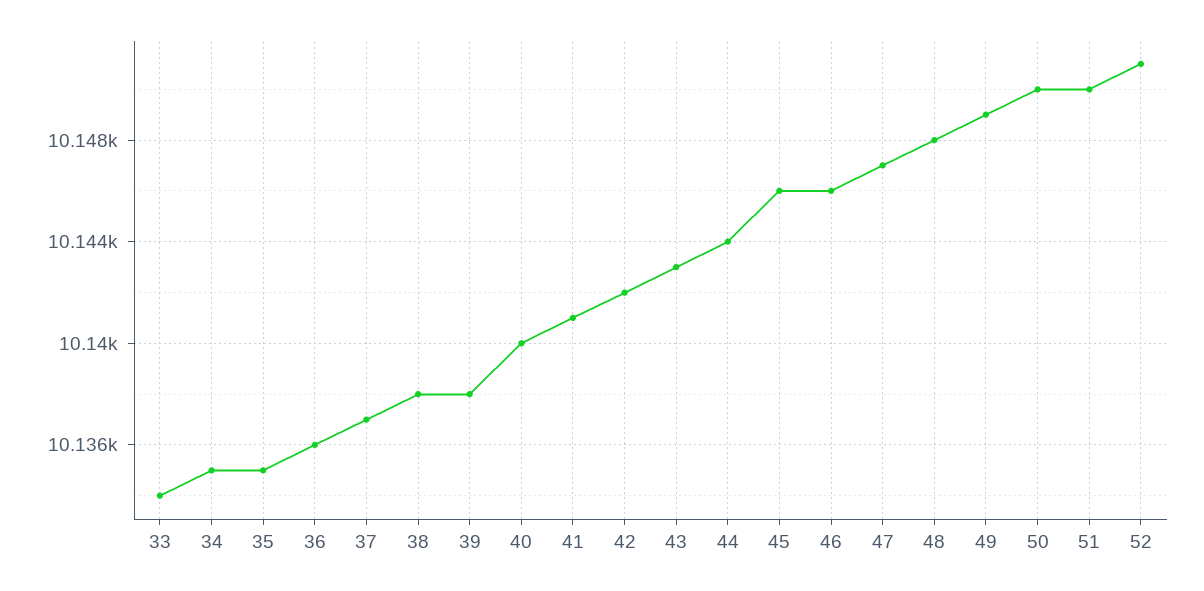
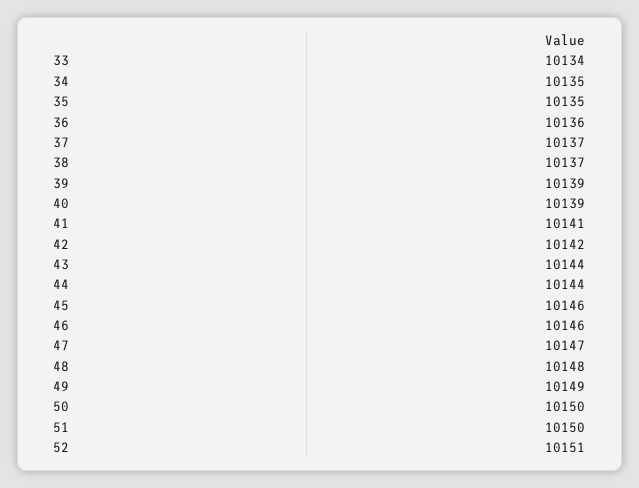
  {
    "33": 10134,
    "34": 10135,
    "35": 10135,
    "36": 10136,
    "37": 10137,
-   "38": 10138,
+   "38": 10137,
-   "39": 10138,
+   "39": 10139,
-   "40": 10140,
+   "40": 10139,
    "41": 10141,
    "42": 10142,
-   "43": 10143,
+   "43": 10144,
    "44": 10144,
    "45": 10146,
    "46": 10146,
    "47": 10147,
    "48": 10148,
    "49": 10149,
    "50": 10150,
    "51": 10150,
    "52": 10151
  }

